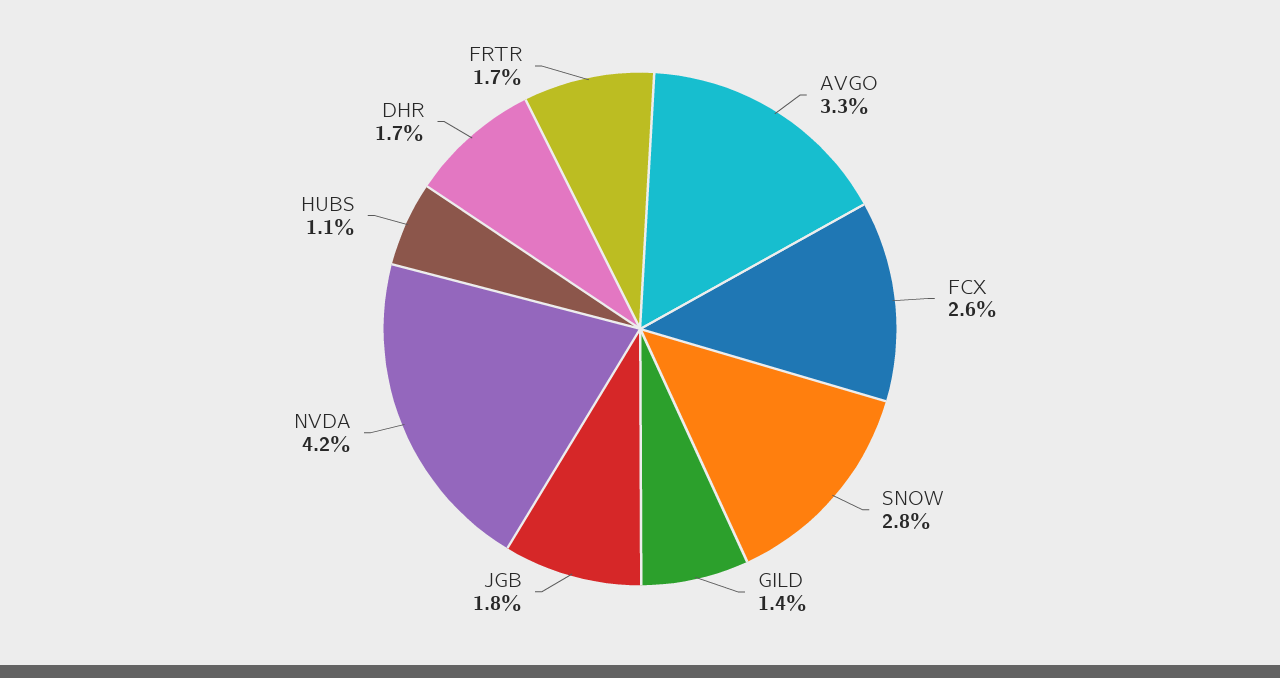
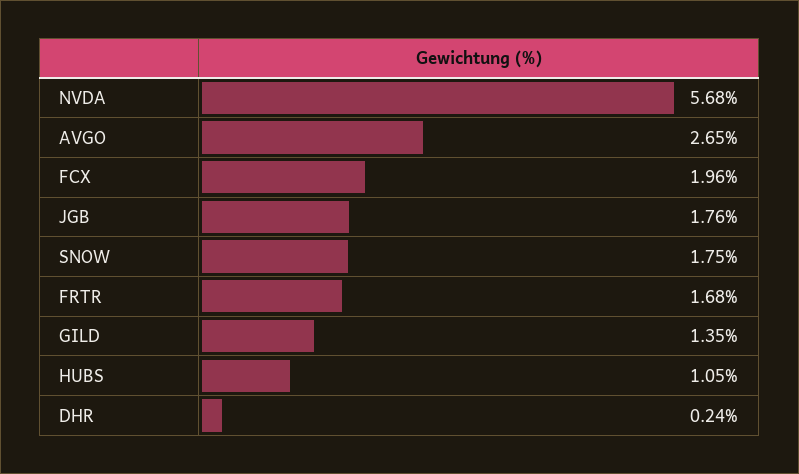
  {
-   "AVGO": 3.3,
+   "AVGO": 2.65,
-   "FCX": 2.6,
+   "FCX": 1.96,
-   "SNOW": 2.8,
+   "SNOW": 1.75,
    "GILD": 1.35,
    "JGB": 1.76,
-   "NVDA": 4.2,
+   "NVDA": 5.68,
    "HUBS": 1.05,
-   "DHR": 1.7,
+   "DHR": 0.24,
    "FRTR": 1.68
  }

